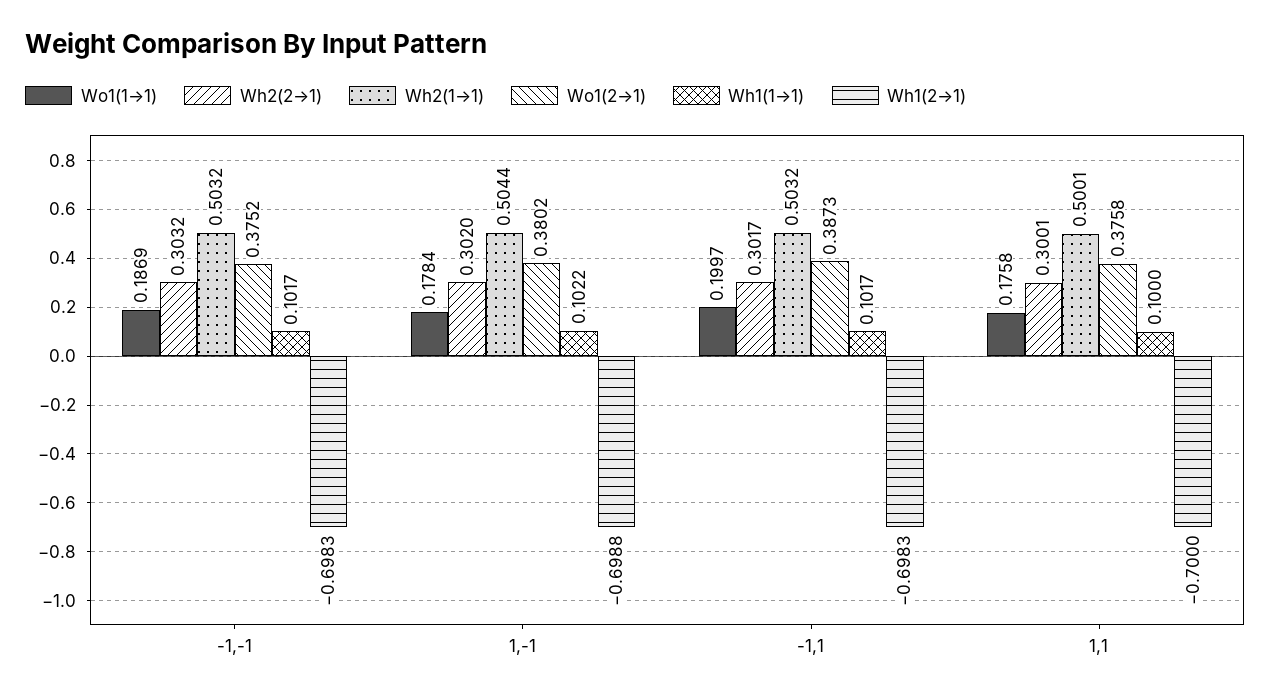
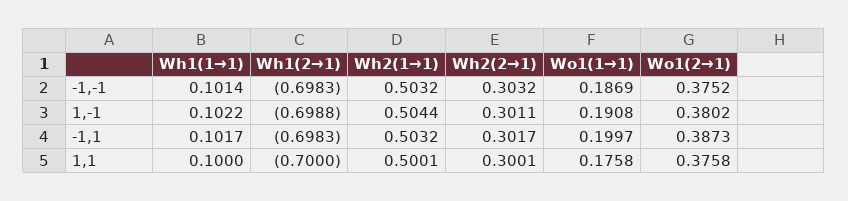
  {
    "Wo1(1→1)": {
      "-1,-1": 0.1869,
-     "1,-1": 0.1784,
+     "1,-1": 0.1908,
      "-1,1": 0.1997,
      "1,1": 0.1758
    },
    "Wh2(2→1)": {
      "-1,-1": 0.3032,
-     "1,-1": 0.302,
+     "1,-1": 0.3011,
      "-1,1": 0.3017,
      "1,1": 0.3001
    },
    "Wh2(1→1)": {
      "-1,-1": 0.5032,
      "1,-1": 0.5044,
      "-1,1": 0.5032,
      "1,1": 0.5001
    },
    "Wo1(2→1)": {
      "-1,-1": 0.3752,
      "1,-1": 0.3802,
      "-1,1": 0.3873,
      "1,1": 0.3758
    },
    "Wh1(1→1)": {
-     "-1,-1": 0.1017,
+     "-1,-1": 0.1014,
      "1,-1": 0.1022,
      "-1,1": 0.1017,
      "1,1": 0.1
    },
    "Wh1(2→1)": {
      "-1,-1": -0.6983,
      "1,-1": -0.6988,
      "-1,1": -0.6983,
      "1,1": -0.7
    }
  }

